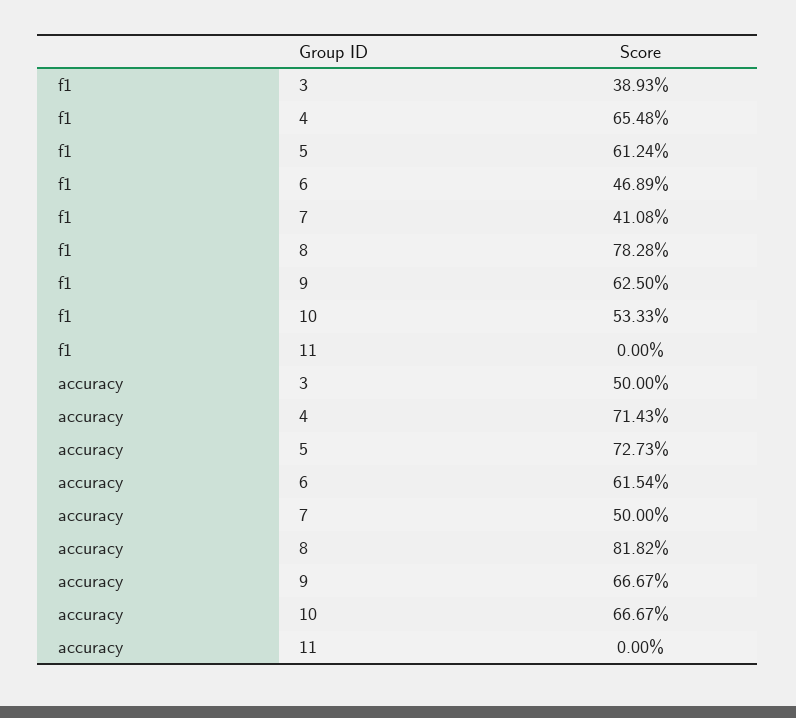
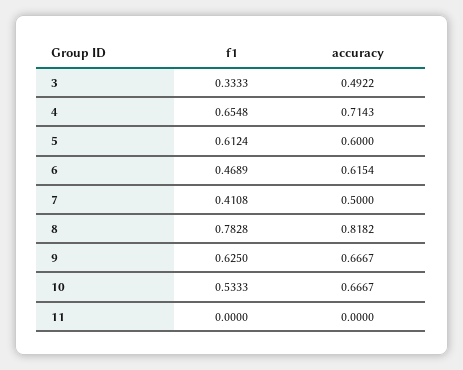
  {
    "f1": {
-     "3": 0.3893,
+     "3": 0.3333,
      "4": 0.6548,
      "5": 0.6124,
      "6": 0.4689,
      "7": 0.4108,
      "8": 0.7828,
      "9": 0.625,
      "10": 0.5333,
      "11": 0
    },
    "accuracy": {
-     "3": 0.5,
+     "3": 0.4922,
      "4": 0.7143,
-     "5": 0.7273,
+     "5": 0.6,
      "6": 0.6154,
      "7": 0.5,
      "8": 0.8182,
      "9": 0.6667,
      "10": 0.6667,
      "11": 0
    }
  }

